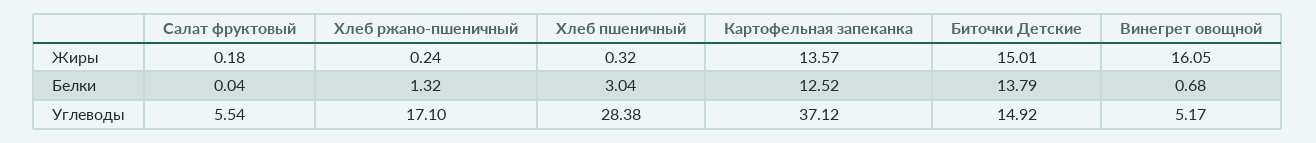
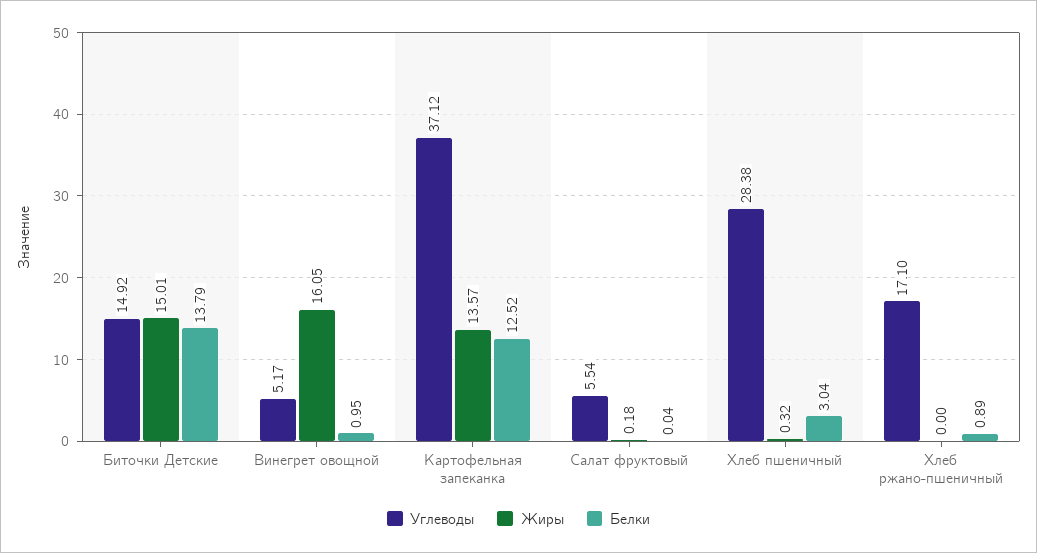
  {
    "Жиры": {
      "Салат фруктовый": 0.18,
-     "Хлеб ржано-пшеничный": 0.24,
+     "Хлеб ржано-пшеничный": 0,
      "Хлеб пшеничный": 0.32,
      "Картофельная запеканка": 13.57,
      "Биточки Детские": 15.01,
      "Винегрет овощной": 16.05
    },
    "Белки": {
      "Салат фруктовый": 0.04,
-     "Хлеб ржано-пшеничный": 1.32,
+     "Хлеб ржано-пшеничный": 0.89,
      "Хлеб пшеничный": 3.04,
      "Картофельная запеканка": 12.52,
      "Биточки Детские": 13.79,
-     "Винегрет овощной": 0.68
+     "Винегрет овощной": 0.95
    },
    "Углеводы": {
      "Салат фруктовый": 5.54,
      "Хлеб ржано-пшеничный": 17.1,
      "Хлеб пшеничный": 28.38,
      "Картофельная запеканка": 37.12,
      "Биточки Детские": 14.92,
      "Винегрет овощной": 5.17
    }
  }

